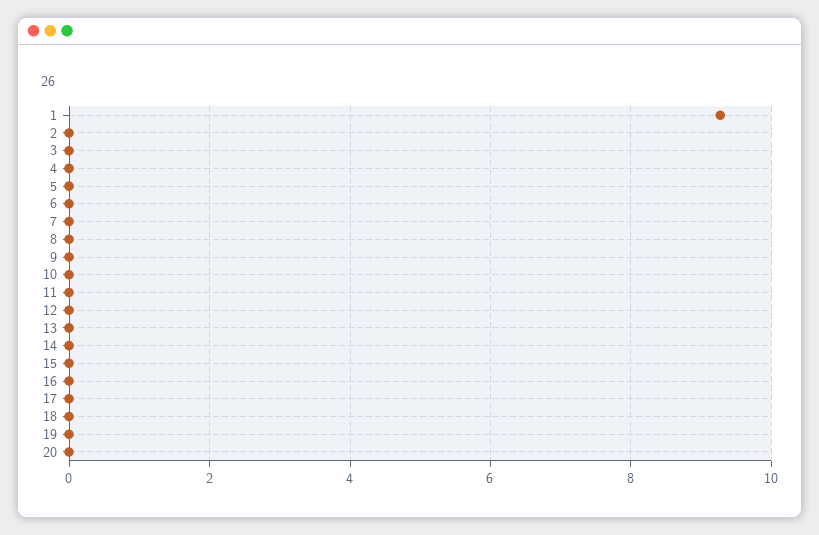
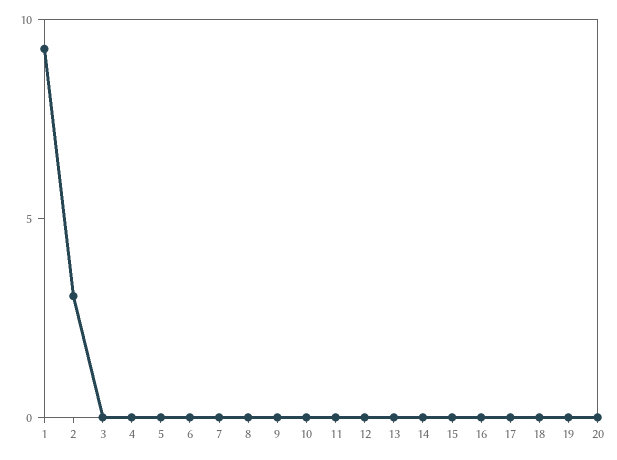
  {
    "1": 9.2,
-   "2": 0,
+   "2": 3,
    "3": 0,
    "4": 0,
    "5": 0,
    "6": 0,
    "7": 0,
    "8": 0,
    "9": 0,
    "10": 0,
    "11": 0,
    "12": 0,
    "13": 0,
    "14": 0,
    "15": 0,
    "16": 0,
    "17": 0,
    "18": 0,
    "19": 0,
    "20": 0
  }

